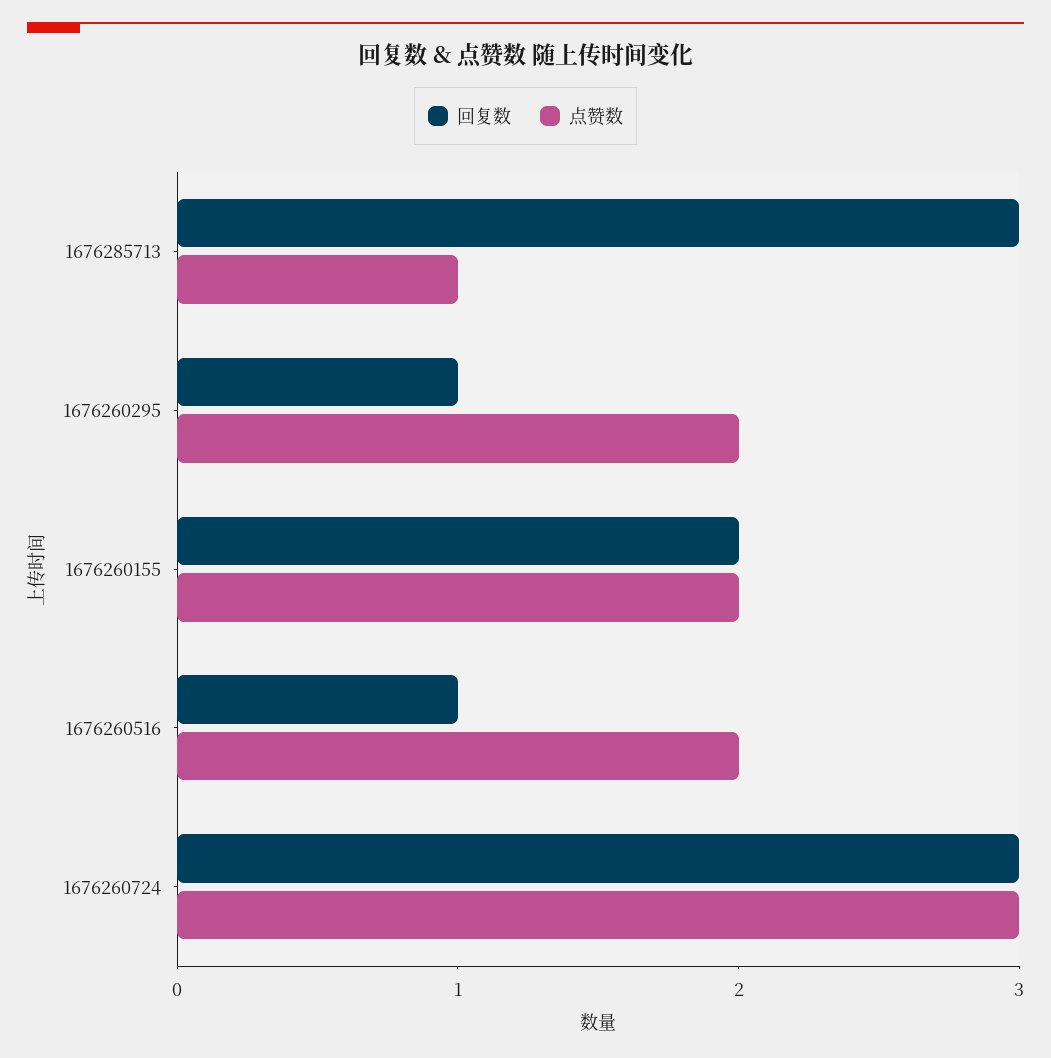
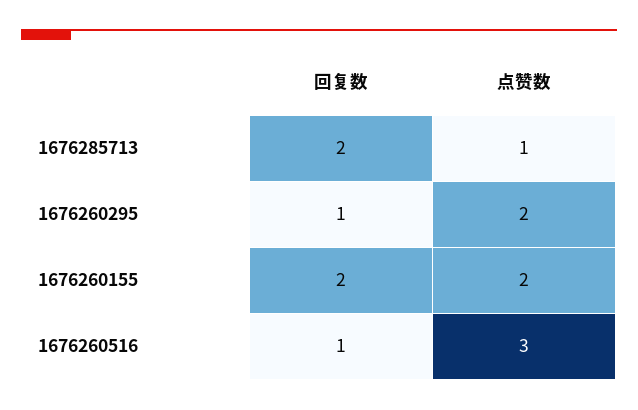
  {
    "回复数": {
-     "1676285713": 3,
+     "1676285713": 2,
      "1676260295": 1,
      "1676260155": 2,
-     "1676260516": 1,
+     "1676260516": 1
-     "1676260724": 3
    },
    "点赞数": {
      "1676285713": 1,
      "1676260295": 2,
      "1676260155": 2,
-     "1676260516": 2,
+     "1676260516": 3
-     "1676260724": 3
    }
  }

